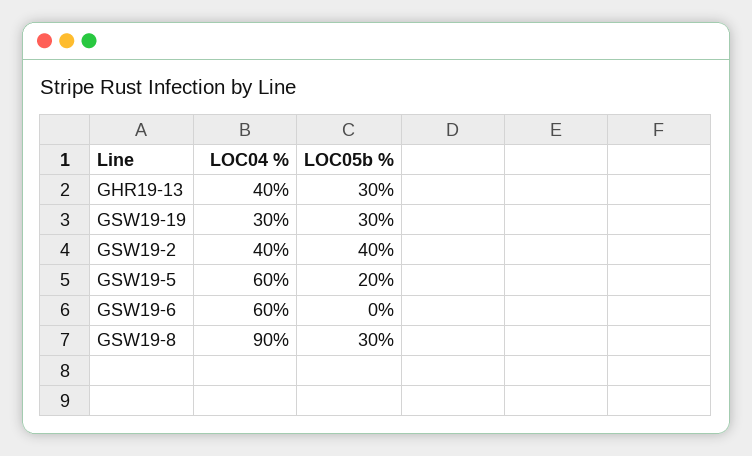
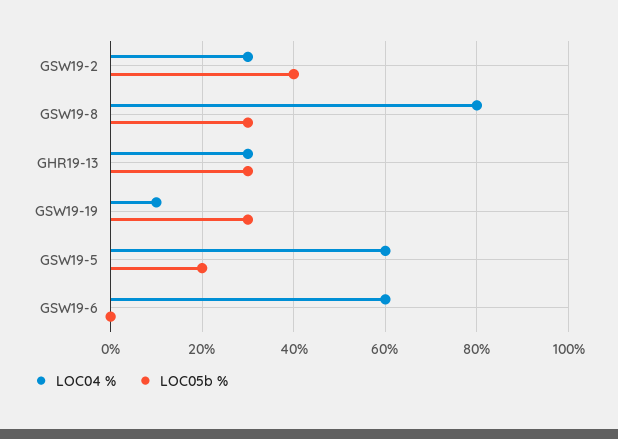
  {
    "LOC04 %": {
-     "GHR19-13": 40,
+     "GHR19-13": 30,
-     "GSW19-19": 30,
+     "GSW19-19": 10,
-     "GSW19-2": 40,
+     "GSW19-2": 30,
      "GSW19-5": 60,
      "GSW19-6": 60,
-     "GSW19-8": 90
+     "GSW19-8": 80
    },
    "LOC05b %": {
      "GHR19-13": 30,
      "GSW19-19": 30,
      "GSW19-2": 40,
      "GSW19-5": 20,
      "GSW19-6": 0,
      "GSW19-8": 30
    }
  }

